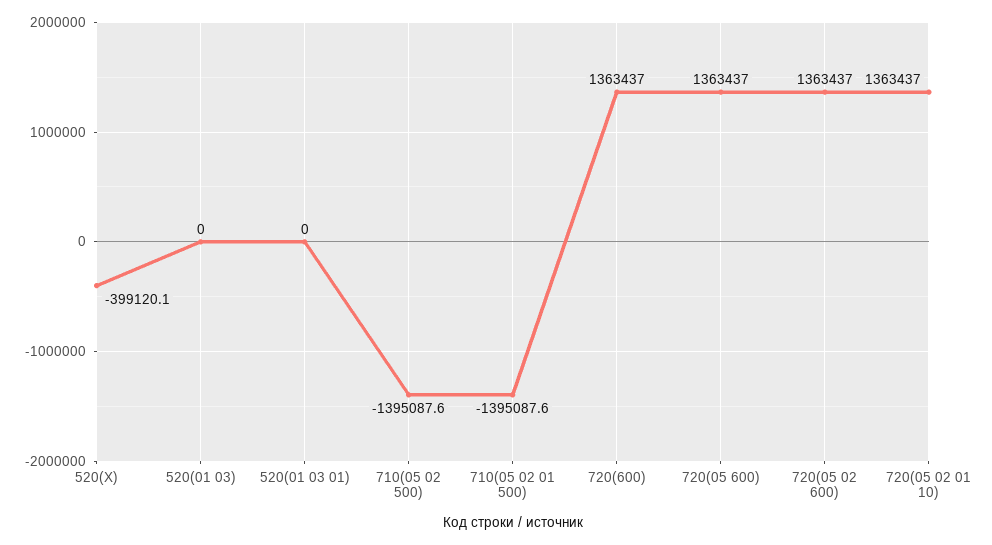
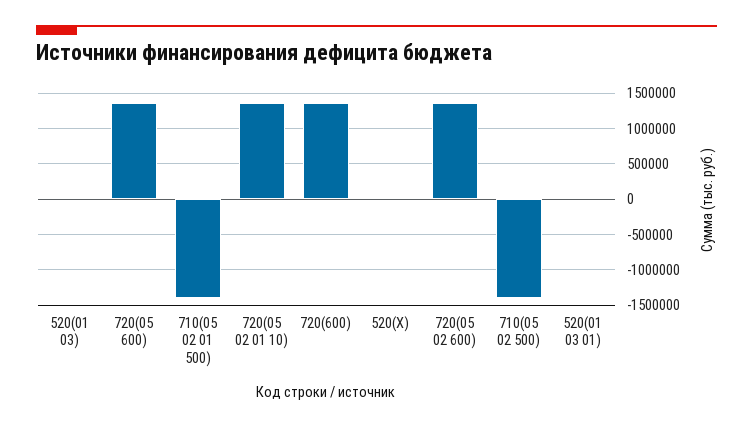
  {
-   "520(X)": -399120.1,
+   "520(X)": 0,
    "520(01 03)": 0,
    "520(01 03 01)": 0,
    "710(05 02 500)": -1395087.6,
    "710(05 02 01 500)": -1395087.6,
    "720(600)": 1363437,
    "720(05 600)": 1363437,
    "720(05 02 600)": 1363437,
    "720(05 02 01 10)": 1363437
  }

